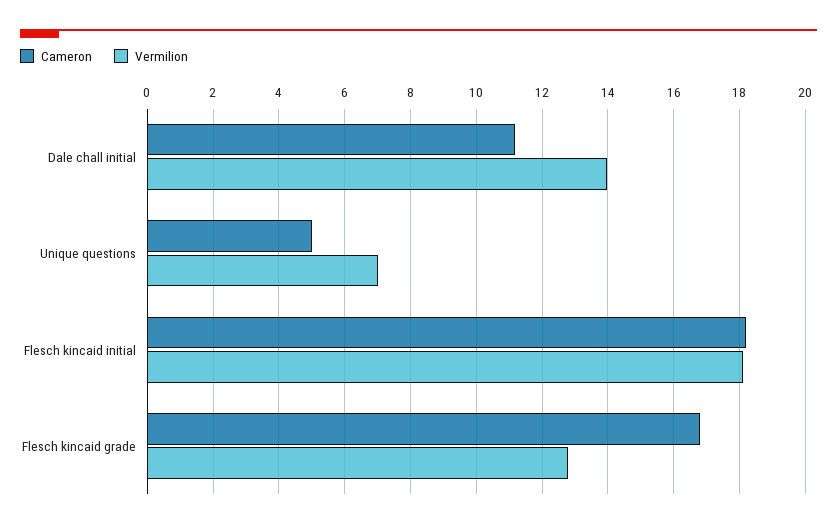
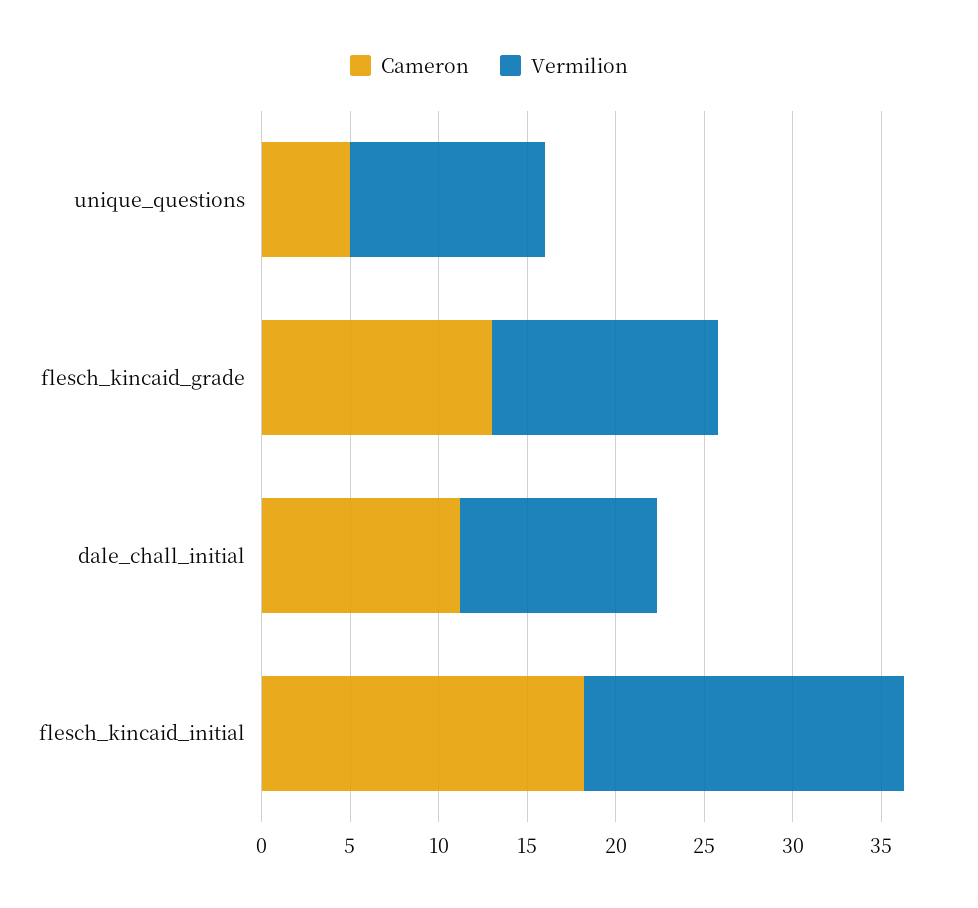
  {
    "Cameron": {
      "Dale chall initial": 11.2,
      "Unique questions": 5,
      "Flesch kincaid initial": 18.2,
-     "Flesch kincaid grade": 16.8
+     "Flesch kincaid grade": 13
    },
    "Vermilion": {
-     "Dale chall initial": 14,
+     "Dale chall initial": 11,
-     "Unique questions": 7,
+     "Unique questions": 11,
      "Flesch kincaid initial": 18.2,
      "Flesch kincaid grade": 12.8
    }
  }

